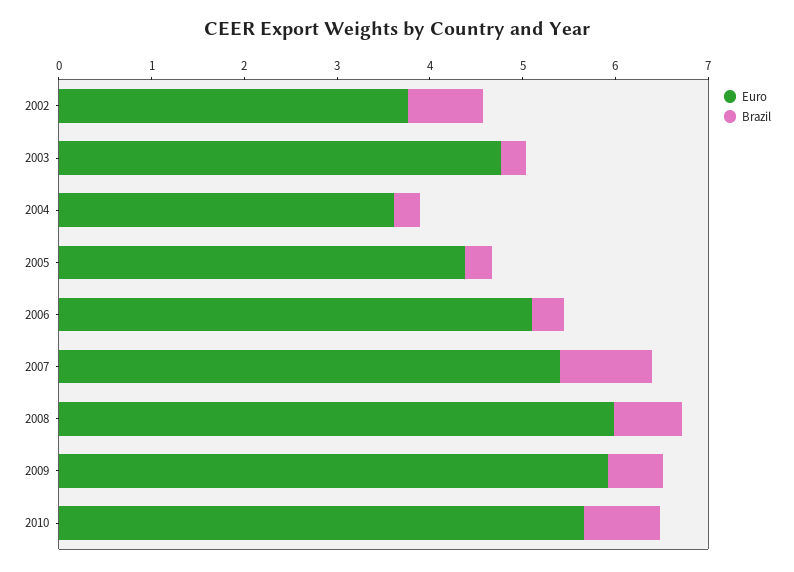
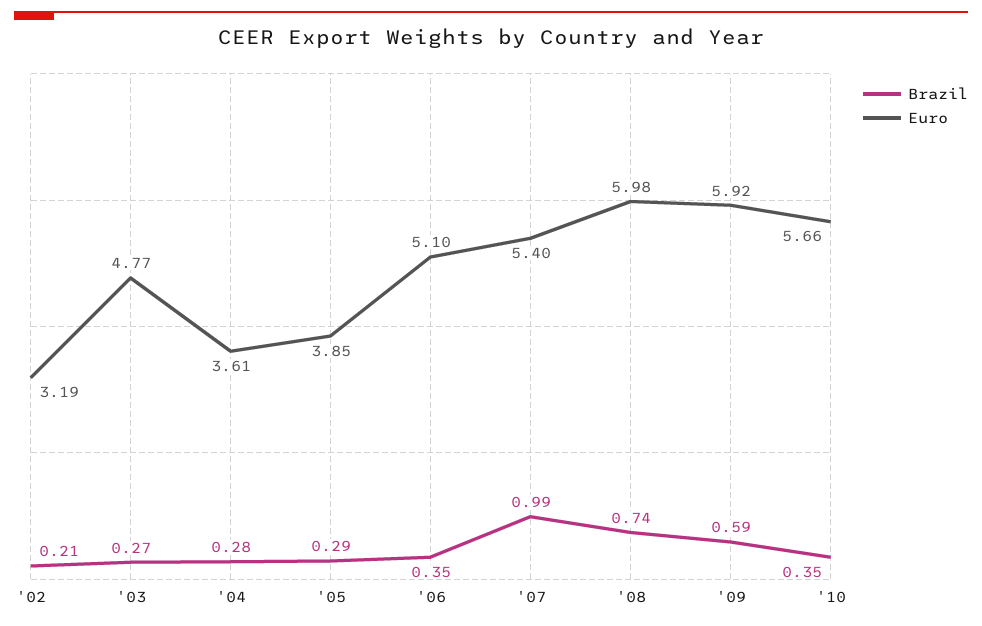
  {
    "Euro": {
-     "2002": 3.8,
+     "2002": 3.19,
      "2003": 4.77,
      "2004": 3.61,
-     "2005": 4.4,
+     "2005": 3.85,
      "2006": 5.1,
      "2007": 5.4,
      "2008": 5.98,
      "2009": 5.92,
      "2010": 5.66
    },
    "Brazil": {
-     "2002": 0.8,
+     "2002": 0.21,
      "2003": 0.27,
      "2004": 0.28,
      "2005": 0.29,
      "2006": 0.35,
      "2007": 0.99,
      "2008": 0.74,
      "2009": 0.59,
-     "2010": 0.8
+     "2010": 0.35
    }
  }

